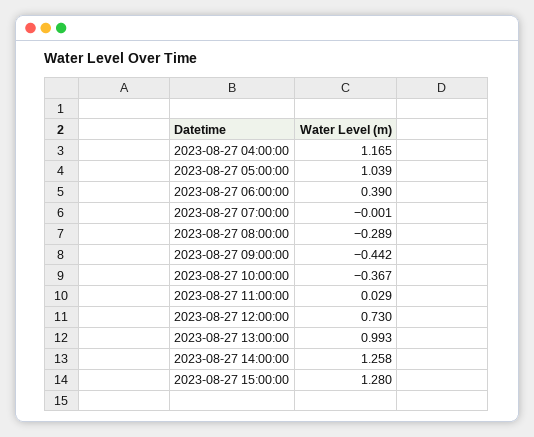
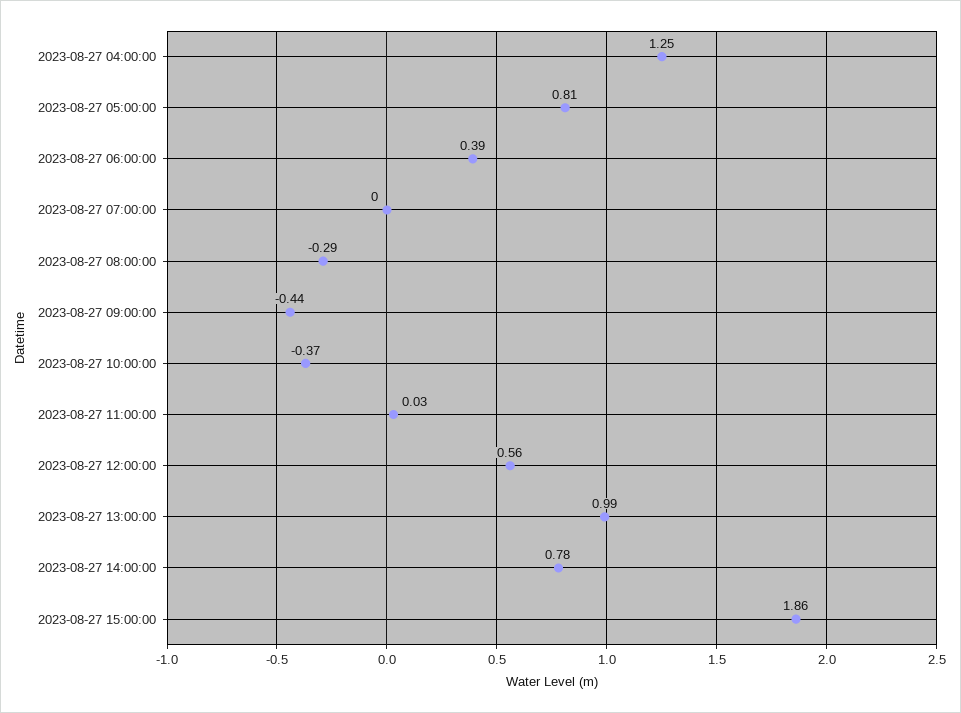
  {
-   "2023-08-27 04:00:00": 1.165,
+   "2023-08-27 04:00:00": 1.25,
-   "2023-08-27 05:00:00": 1.039,
+   "2023-08-27 05:00:00": 0.81,
    "2023-08-27 06:00:00": 0.39,
    "2023-08-27 07:00:00": -0.001,
    "2023-08-27 08:00:00": -0.289,
    "2023-08-27 09:00:00": -0.442,
    "2023-08-27 10:00:00": -0.367,
    "2023-08-27 11:00:00": 0.029,
-   "2023-08-27 12:00:00": 0.73,
+   "2023-08-27 12:00:00": 0.56,
    "2023-08-27 13:00:00": 0.993,
-   "2023-08-27 14:00:00": 1.258,
+   "2023-08-27 14:00:00": 0.78,
-   "2023-08-27 15:00:00": 1.28
+   "2023-08-27 15:00:00": 1.86
  }

